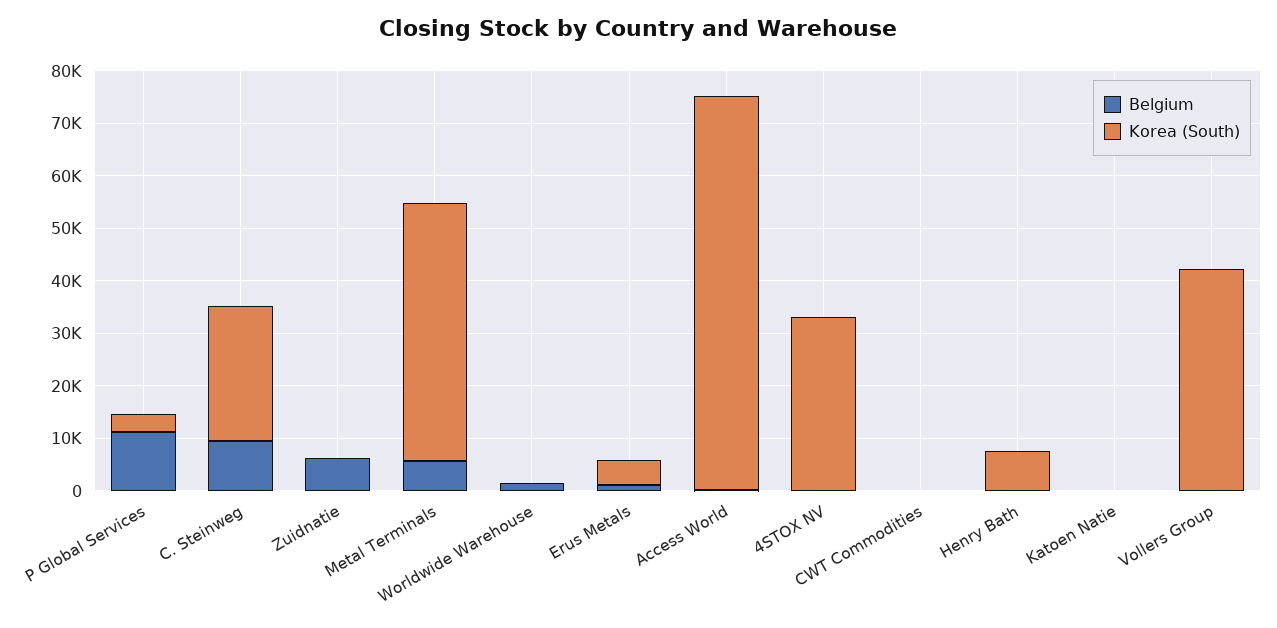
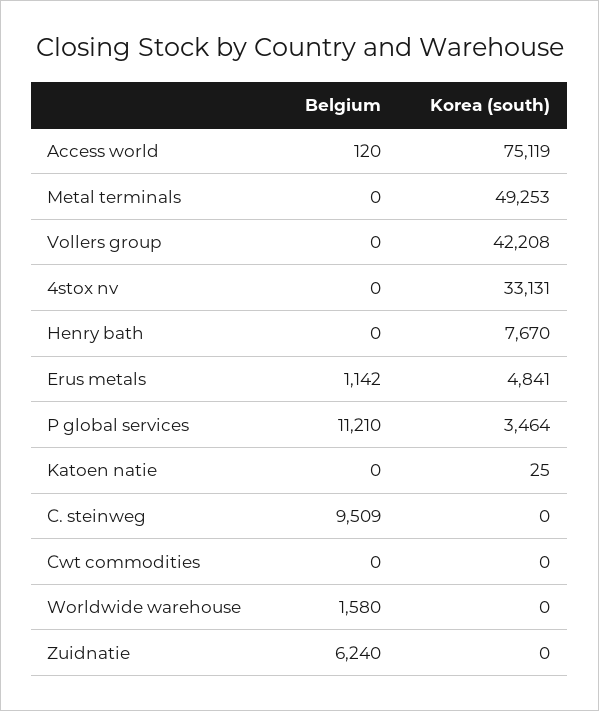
  {
    "Belgium": {
      "P Global Services": 11210,
      "C. Steinweg": 9509,
      "Zuidnatie": 6240,
-     "Metal Terminals": 6000,
+     "Metal Terminals": 0,
      "Worldwide Warehouse": 1580,
      "Erus Metals": 1142,
      "Access World": 120,
      "4STOX NV": 0,
      "CWT Commodities": 0,
      "Henry Bath": 0,
      "Katoen Natie": 0,
      "Vollers Group": 0
    },
    "Korea (South)": {
      "P Global Services": 3464,
-     "C. Steinweg": 26000,
+     "C. Steinweg": 0,
      "Zuidnatie": 0,
      "Metal Terminals": 49253,
      "Worldwide Warehouse": 0,
      "Erus Metals": 4841,
      "Access World": 75119,
      "4STOX NV": 33131,
      "CWT Commodities": 0,
      "Henry Bath": 7670,
      "Katoen Natie": 25,
      "Vollers Group": 42208
    }
  }

